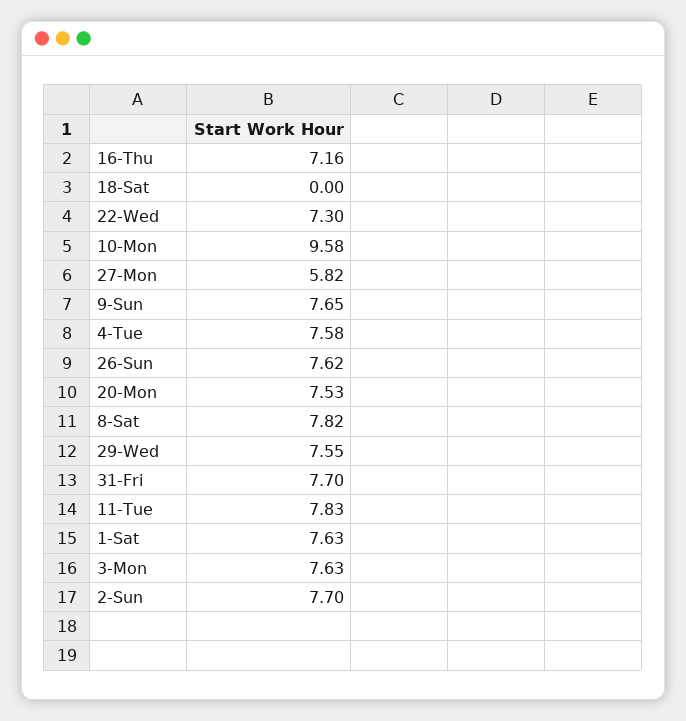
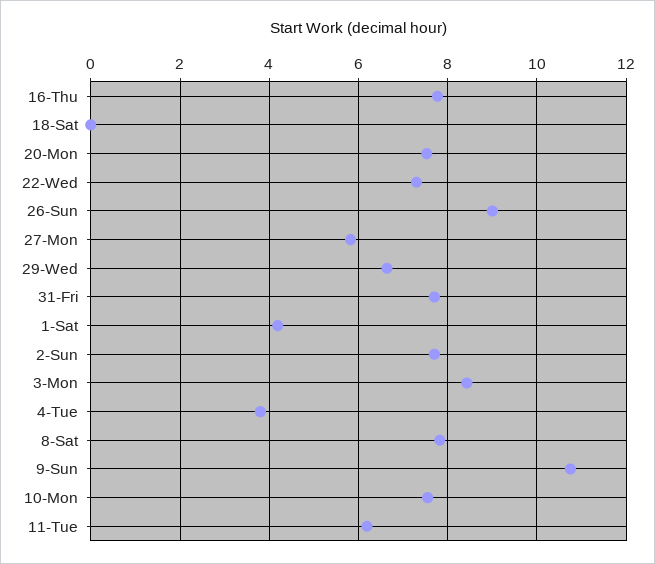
  {
-   "16-Thu": 7.16,
+   "16-Thu": 7.8,
    "18-Sat": 0,
    "22-Wed": 7.3,
-   "10-Mon": 9.58,
+   "10-Mon": 7.6,
    "27-Mon": 5.82,
-   "9-Sun": 7.65,
+   "9-Sun": 10.8,
-   "4-Tue": 7.58,
+   "4-Tue": 3.8,
-   "26-Sun": 7.62,
+   "26-Sun": 9,
    "20-Mon": 7.53,
    "8-Sat": 7.82,
-   "29-Wed": 7.55,
+   "29-Wed": 6.6,
    "31-Fri": 7.7,
-   "11-Tue": 7.83,
+   "11-Tue": 6.2,
-   "1-Sat": 7.63,
+   "1-Sat": 4.2,
-   "3-Mon": 7.63,
+   "3-Mon": 8.4,
    "2-Sun": 7.7
  }

